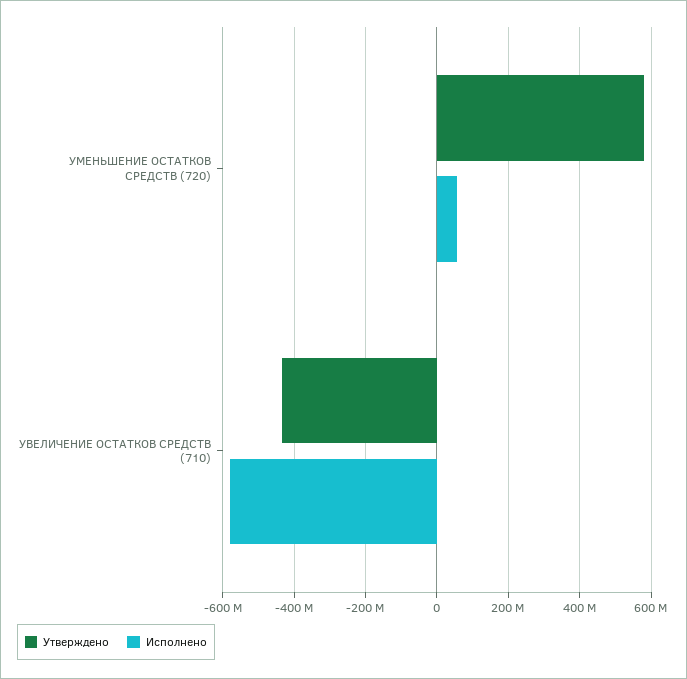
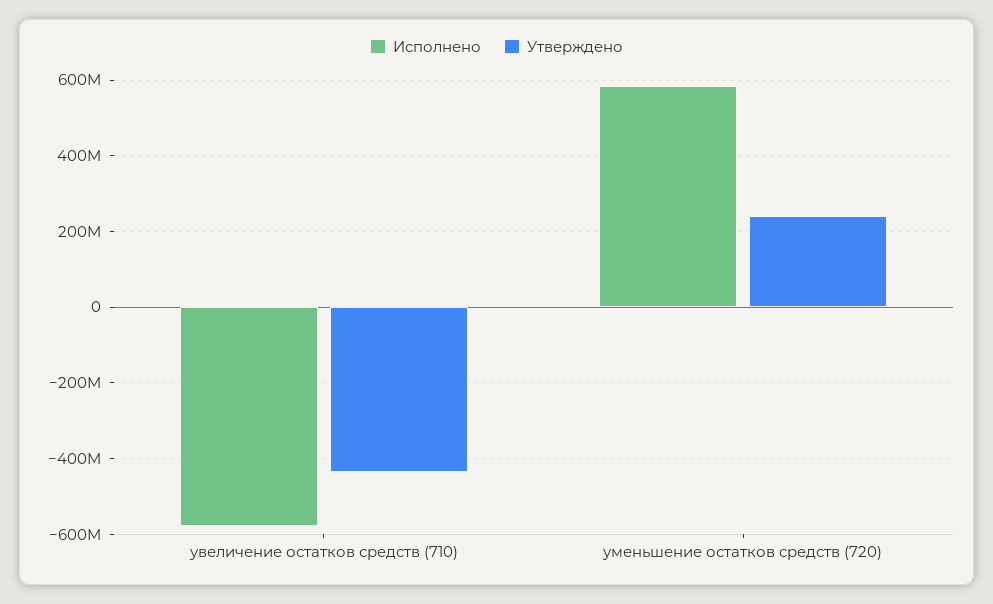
  {
    "Утверждено": {
-     "УМЕНЬШЕНИЕ ОСТАТКОВ СРЕДСТВ (720)": 580000000,
+     "УМЕНЬШЕНИЕ ОСТАТКОВ СРЕДСТВ (720)": 240000000,
      "УВЕЛИЧЕНИЕ ОСТАТКОВ СРЕДСТВ (710)": -440000000
    },
    "Исполнено": {
-     "УМЕНЬШЕНИЕ ОСТАТКОВ СРЕДСТВ (720)": 60000000,
+     "УМЕНЬШЕНИЕ ОСТАТКОВ СРЕДСТВ (720)": 580000000,
      "УВЕЛИЧЕНИЕ ОСТАТКОВ СРЕДСТВ (710)": -580000000
    }
  }

